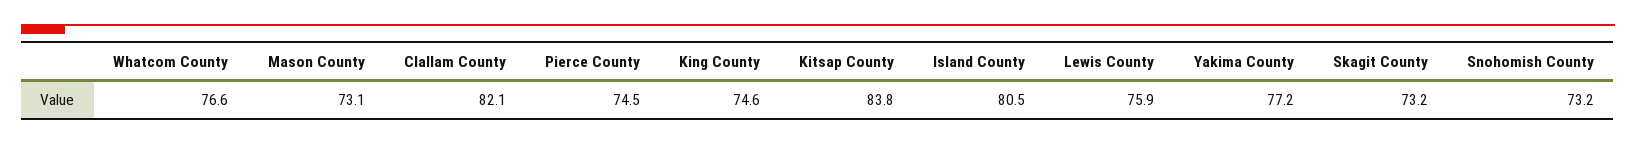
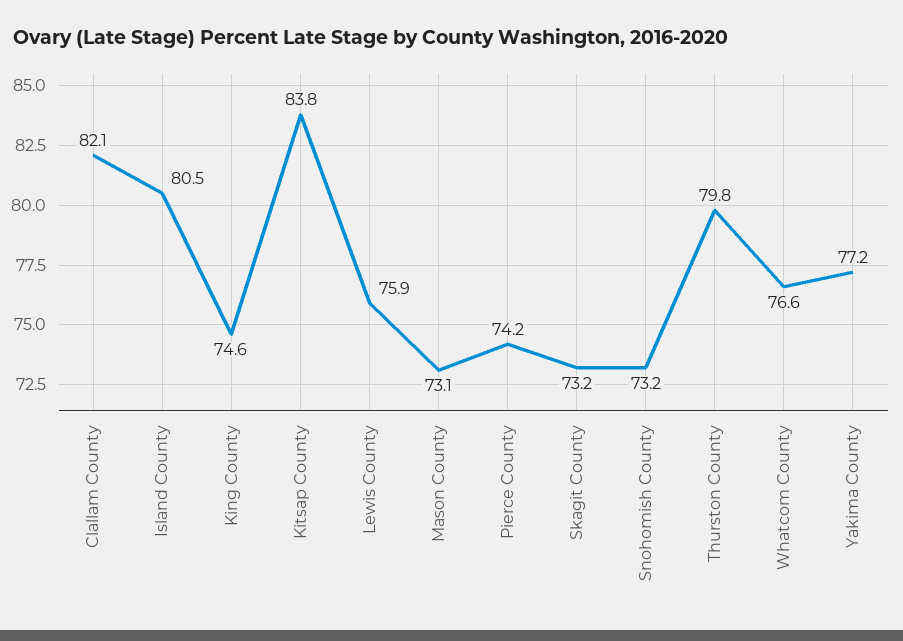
  {
    "Whatcom County": 76.6,
    "Mason County": 73.1,
    "Clallam County": 82.1,
-   "Pierce County": 74.5,
+   "Pierce County": 74.2,
    "King County": 74.6,
    "Kitsap County": 83.8,
    "Island County": 80.5,
    "Lewis County": 75.9,
    "Yakima County": 77.2,
    "Skagit County": 73.2,
-   "Snohomish County": 73.2
+   "Snohomish County": 73.2,
+   "Thurston County": 79.8
  }

